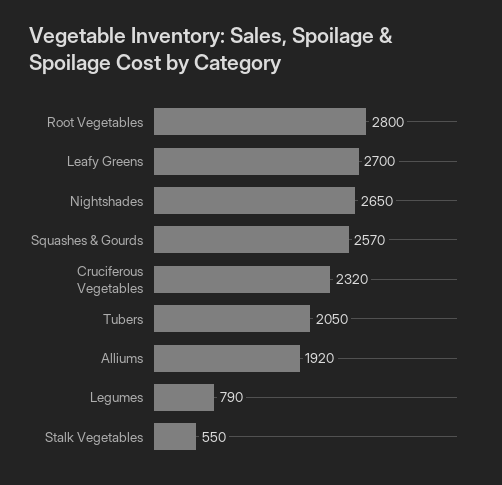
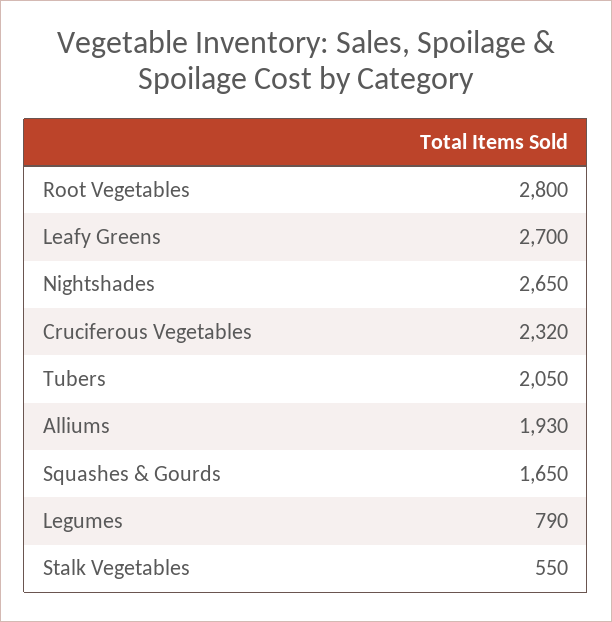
  {
    "Root Vegetables": 2800,
    "Leafy Greens": 2700,
    "Nightshades": 2650,
-   "Squashes & Gourds": 2570,
+   "Squashes & Gourds": 1650,
    "Cruciferous Vegetables": 2320,
    "Tubers": 2050,
-   "Alliums": 1920,
+   "Alliums": 1930,
    "Legumes": 790,
    "Stalk Vegetables": 550
  }

